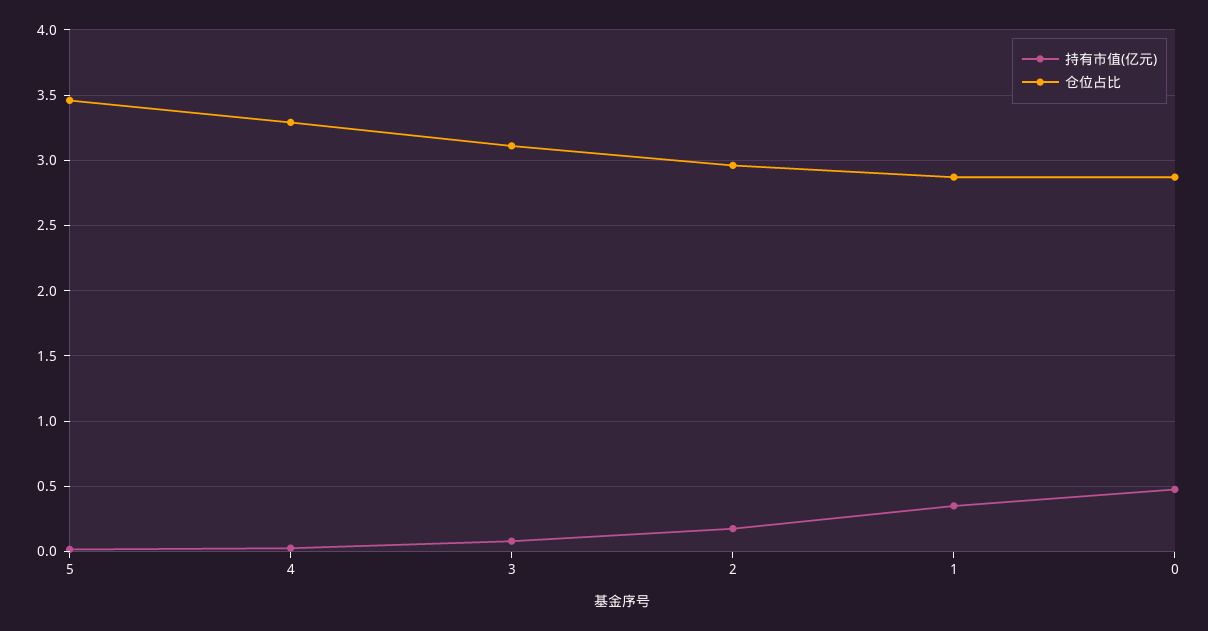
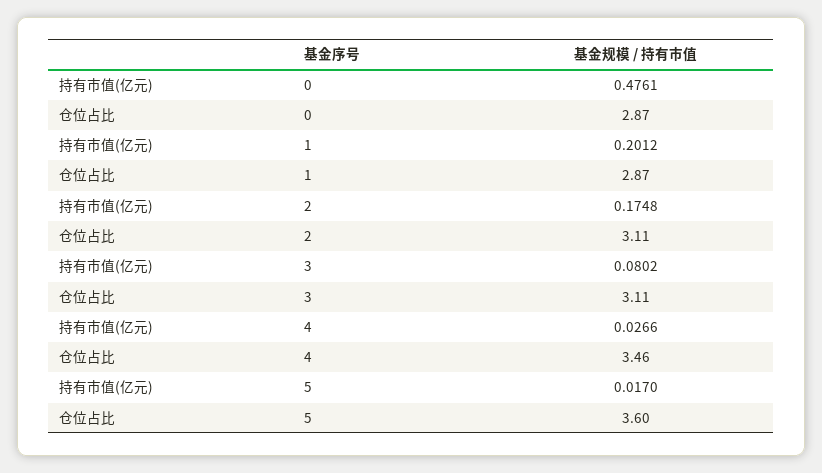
  {
    "持有市值(亿元)": {
      "5": 0.017,
      "4": 0.0266,
      "3": 0.0802,
      "2": 0.1748,
-     "1": 0.35,
+     "1": 0.2012,
      "0": 0.4761
    },
    "仓位占比": {
-     "5": 3.45,
+     "5": 3.6,
-     "4": 3.3,
+     "4": 3.46,
      "3": 3.11,
-     "2": 2.95,
+     "2": 3.11,
      "1": 2.87,
      "0": 2.87
    }
  }

